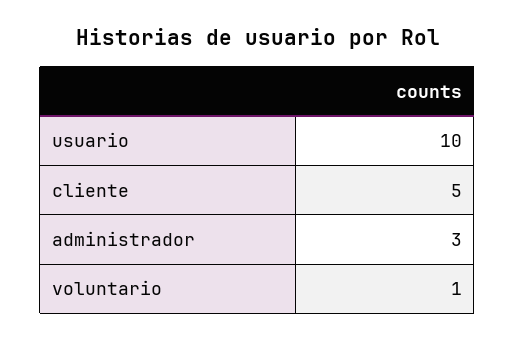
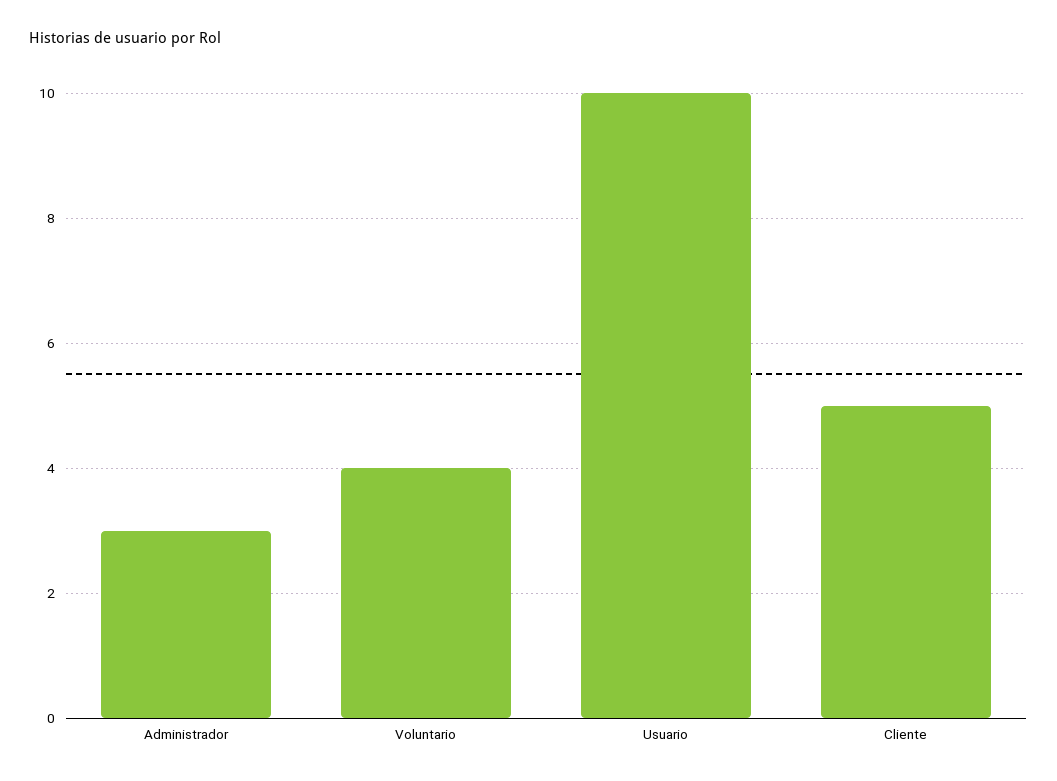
  {
    "usuario": 10,
    "cliente": 5,
    "administrador": 3,
-   "voluntario": 1
+   "voluntario": 4
  }

